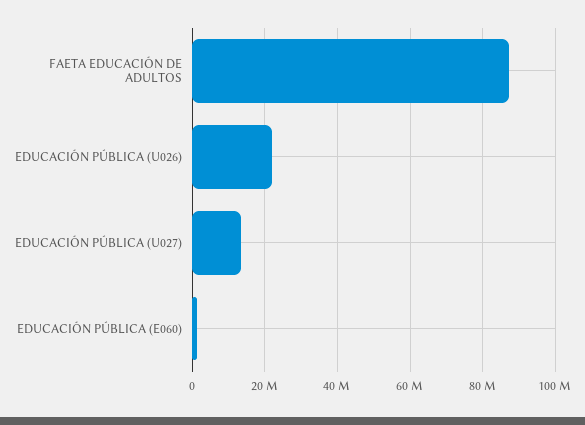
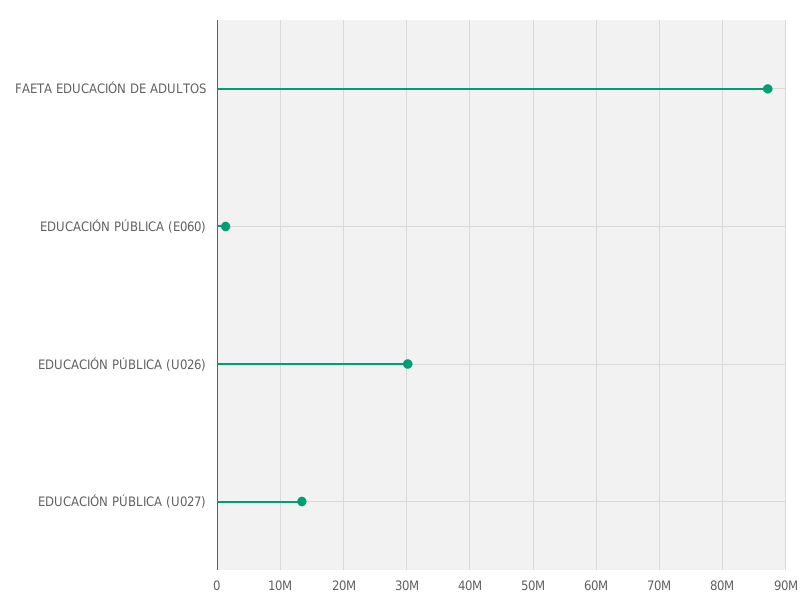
  {
    "FAETA EDUCACIÓN DE ADULTOS": 87000000,
-   "EDUCACIÓN PÚBLICA (U026)": 22000000,
+   "EDUCACIÓN PÚBLICA (U026)": 30000000,
    "EDUCACIÓN PÚBLICA (U027)": 13000000,
    "EDUCACIÓN PÚBLICA (E060)": 1000000
  }

